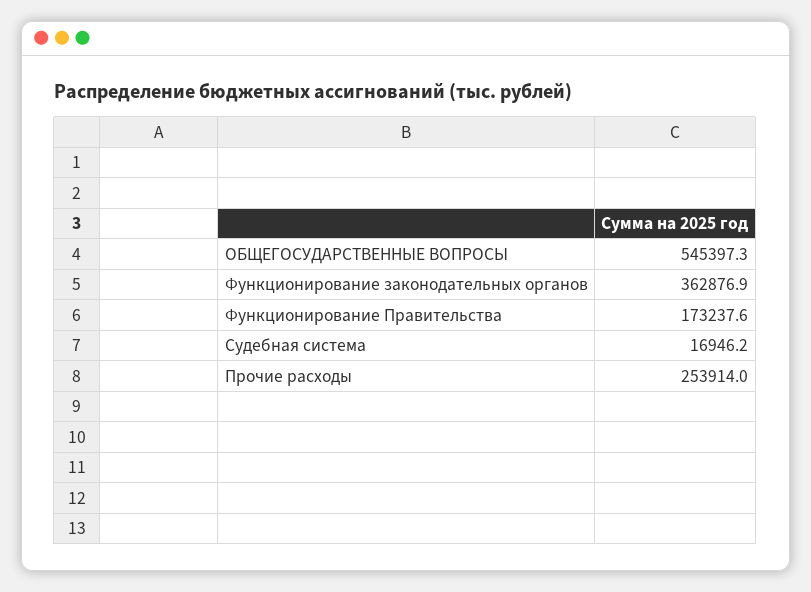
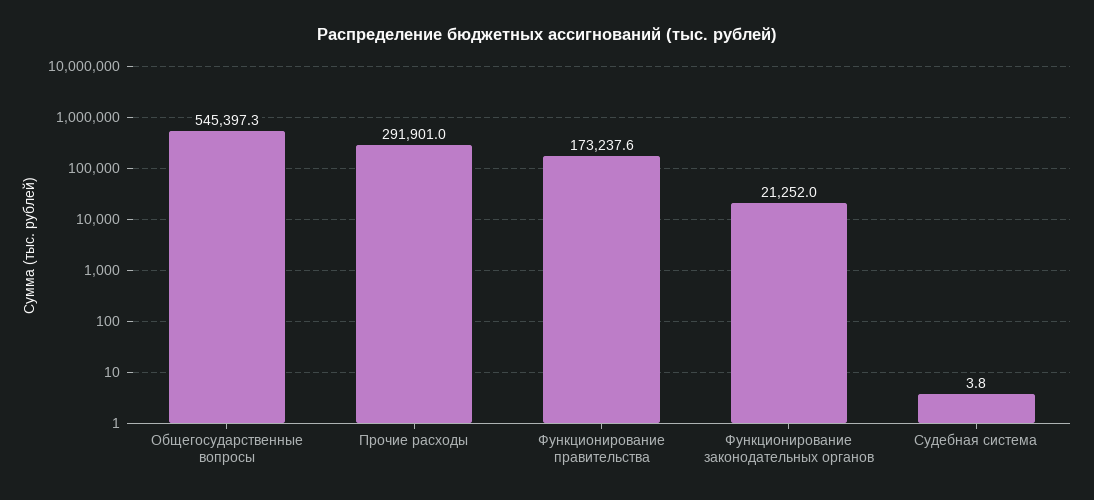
  {
    "ОБЩЕГОСУДАРСТВЕННЫЕ ВОПРОСЫ": 545397.3,
-   "Функционирование законодательных органов": 362876.9,
+   "Функционирование законодательных органов": 21252,
    "Функционирование Правительства": 173237.6,
-   "Судебная система": 16946.2,
+   "Судебная система": 3.8,
-   "Прочие расходы": 253914
+   "Прочие расходы": 291901
  }

